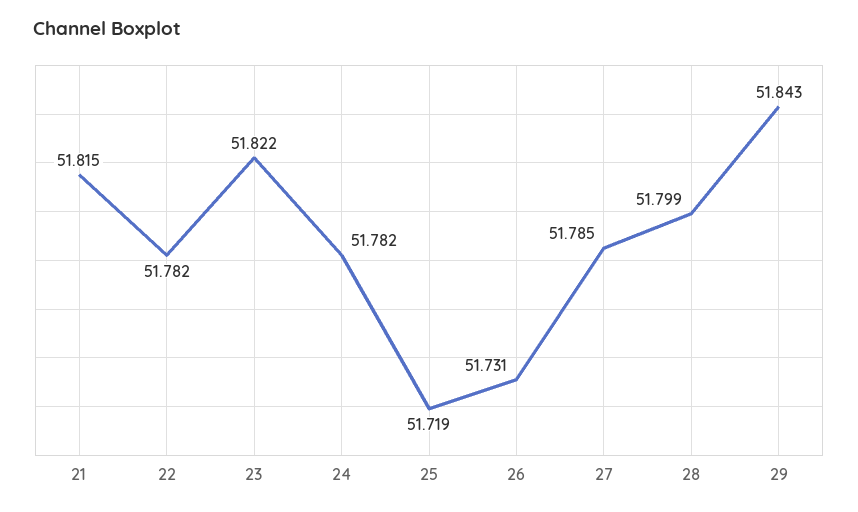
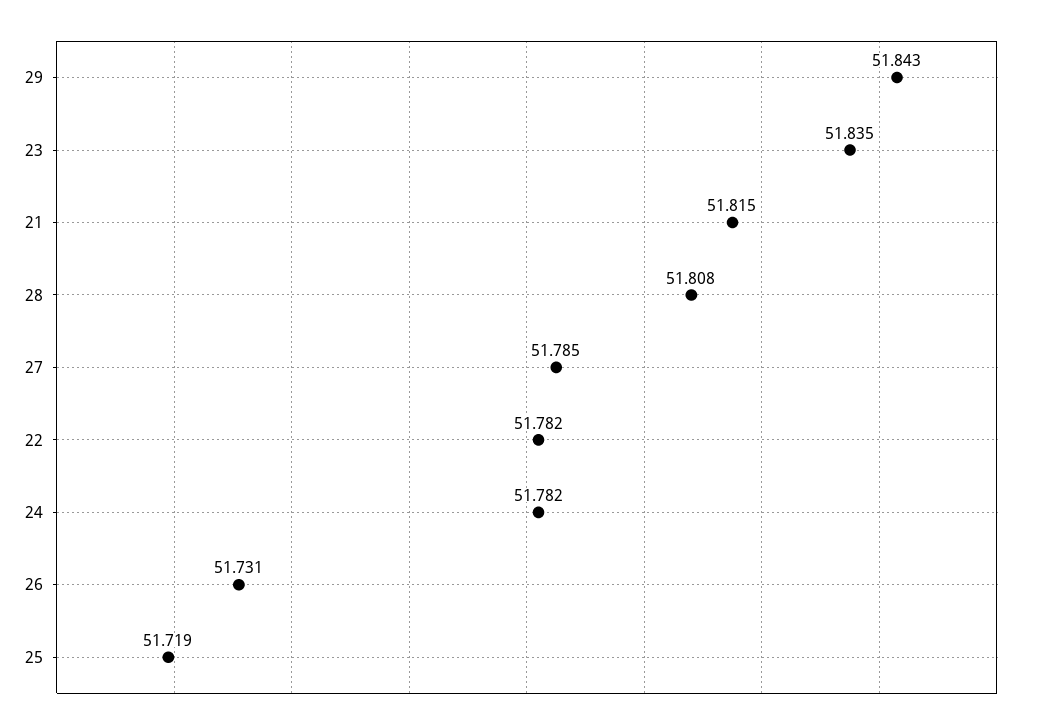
  {
    "21": 51.815,
    "22": 51.782,
-   "23": 51.822,
+   "23": 51.835,
    "24": 51.782,
    "25": 51.719,
    "26": 51.731,
    "27": 51.785,
-   "28": 51.799,
+   "28": 51.808,
    "29": 51.843
  }

